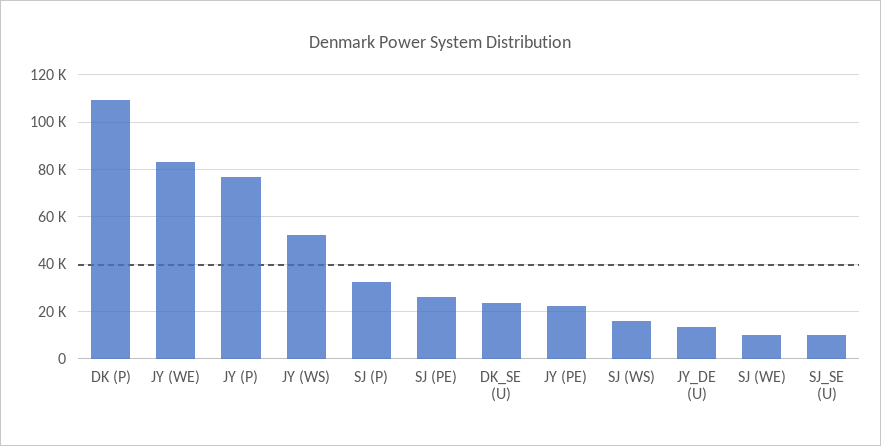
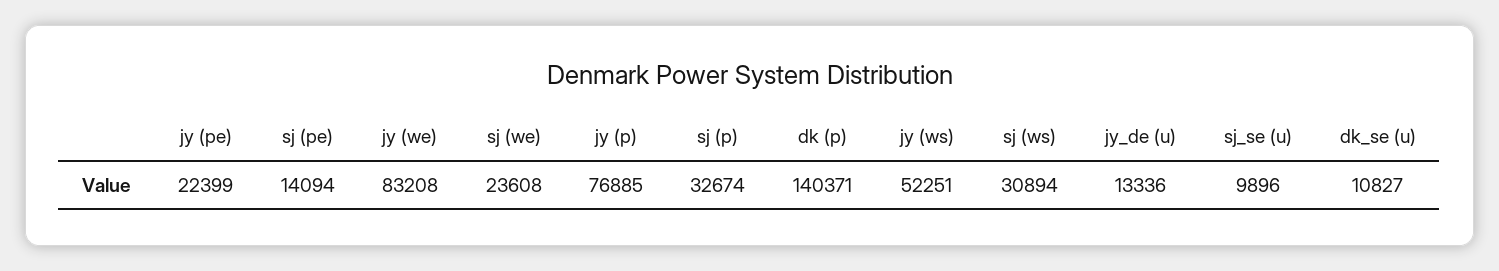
  {
-   "DK (P)": 110000,
+   "DK (P)": 140371,
    "JY (WE)": 83208,
    "JY (P)": 76885,
    "JY (WS)": 52251,
    "SJ (P)": 32674,
-   "SJ (PE)": 25000,
+   "SJ (PE)": 14094,
-   "DK_SE (U)": 25000,
+   "DK_SE (U)": 10827,
    "JY (PE)": 22399,
-   "SJ (WS)": 15000,
+   "SJ (WS)": 30894,
    "JY_DE (U)": 13336,
-   "SJ (WE)": 10000,
+   "SJ (WE)": 23608,
    "SJ_SE (U)": 9896
  }

